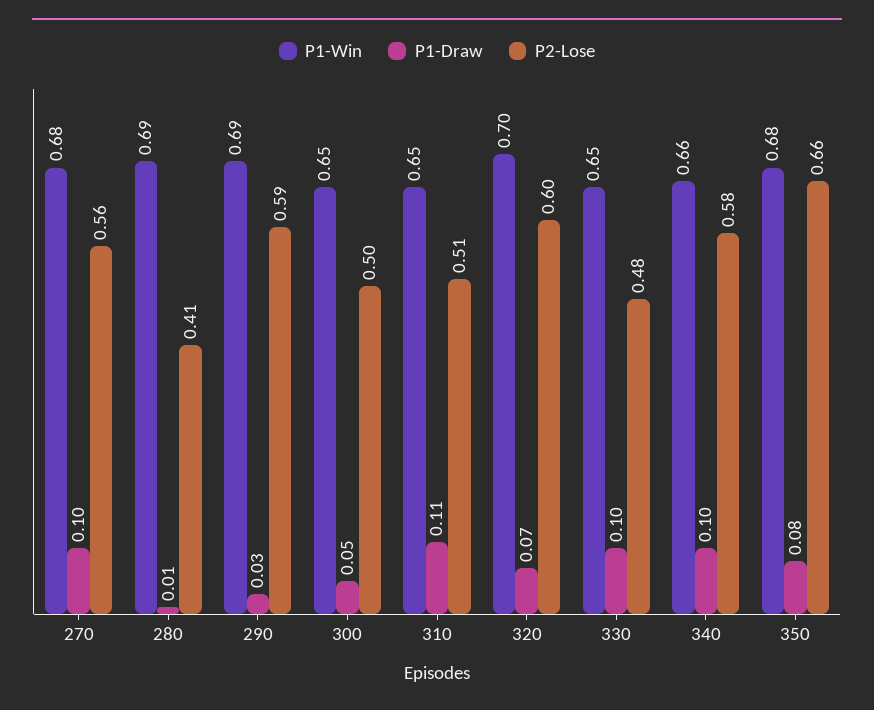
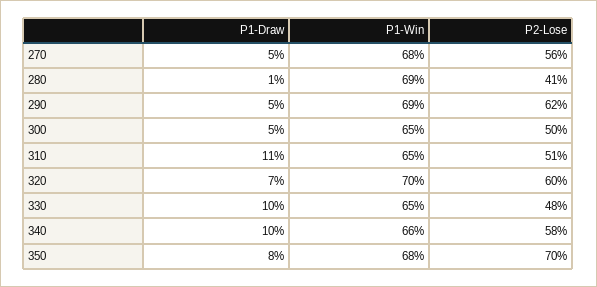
  {
    "P1-Win": {
      "270": 0.68,
      "280": 0.69,
      "290": 0.69,
      "300": 0.65,
      "310": 0.65,
      "320": 0.7,
      "330": 0.65,
      "340": 0.66,
      "350": 0.68
    },
    "P1-Draw": {
-     "270": 0.1,
+     "270": 0.05,
      "280": 0.01,
-     "290": 0.03,
+     "290": 0.05,
      "300": 0.05,
      "310": 0.11,
      "320": 0.07,
      "330": 0.1,
      "340": 0.1,
      "350": 0.08
    },
    "P2-Lose": {
      "270": 0.56,
      "280": 0.41,
-     "290": 0.59,
+     "290": 0.62,
      "300": 0.5,
      "310": 0.51,
      "320": 0.6,
      "330": 0.48,
      "340": 0.58,
-     "350": 0.66
+     "350": 0.7
    }
  }

